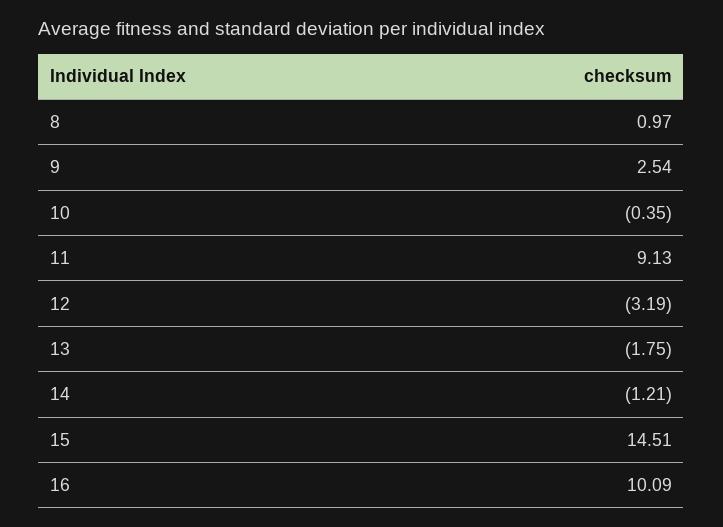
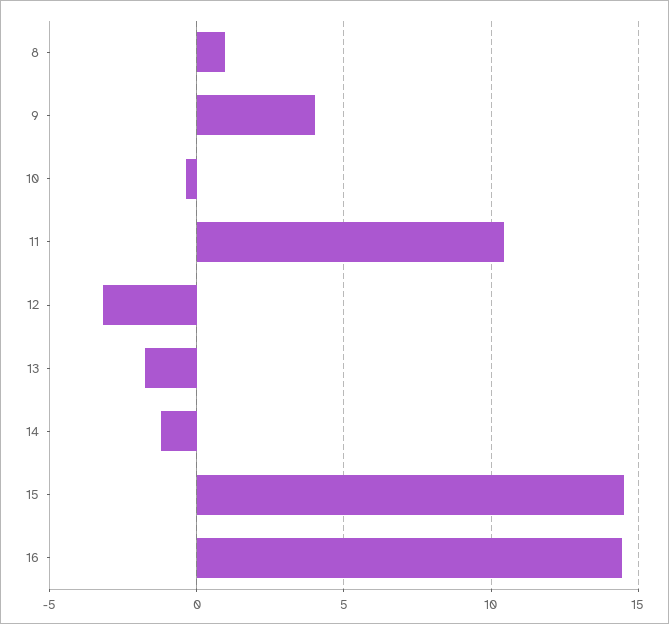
  {
    "8": 0.97,
-   "9": 2.54,
+   "9": 4,
    "10": -0.35,
-   "11": 9.13,
+   "11": 10.5,
    "12": -3.19,
    "13": -1.75,
    "14": -1.21,
    "15": 14.51,
-   "16": 10.09
+   "16": 14.5
  }

